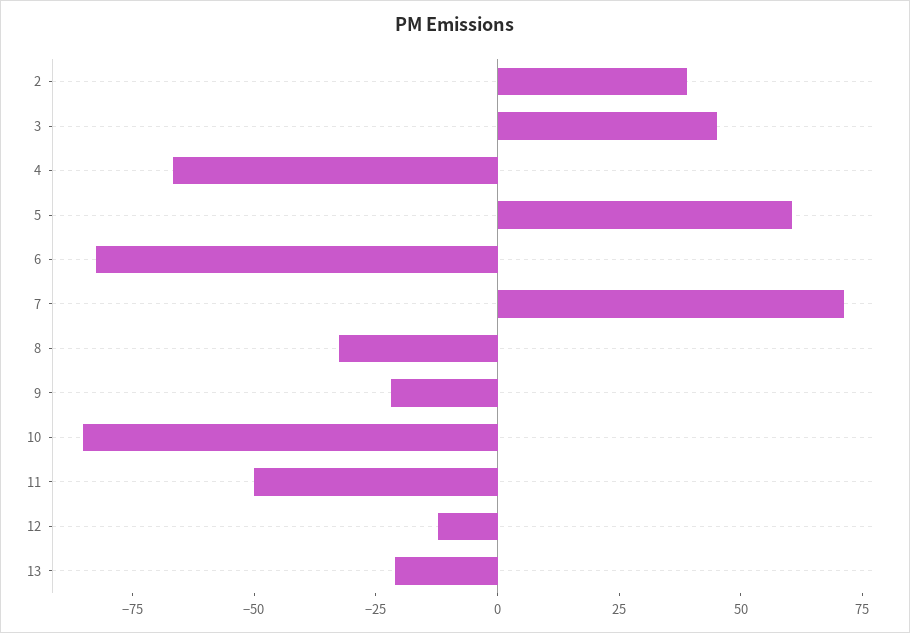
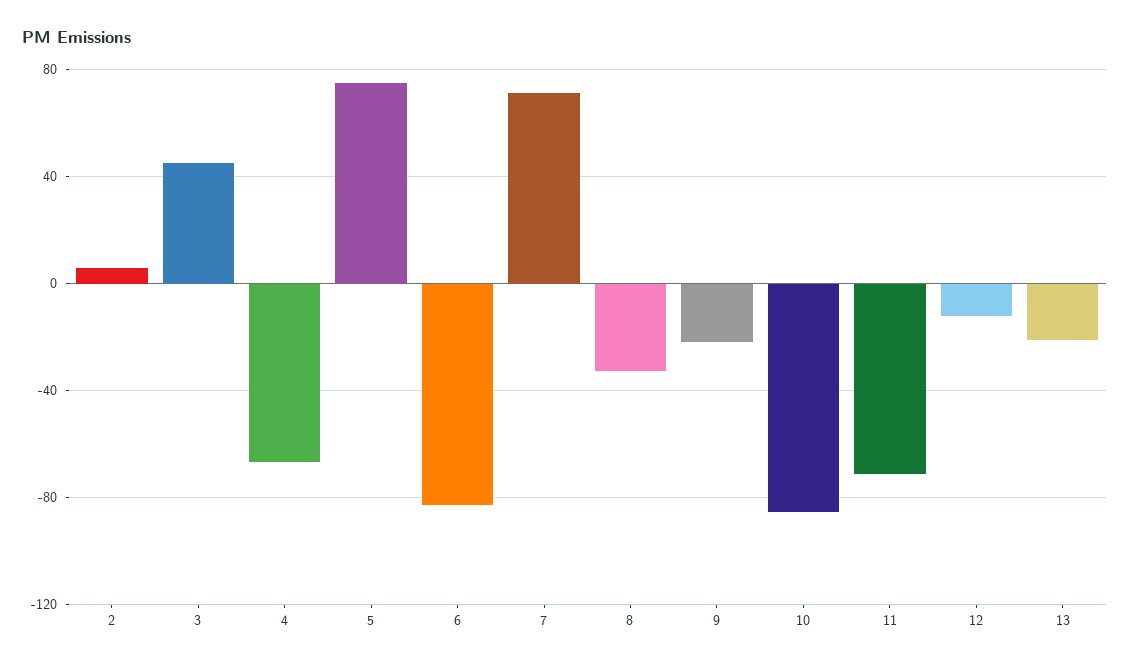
  {
-   "2": 40,
+   "2": 5,
    "3": 45,
    "4": -65,
-   "5": 60,
+   "5": 75,
    "6": -85,
    "7": 70,
    "8": -35,
    "9": -20,
    "10": -85,
-   "11": -50,
+   "11": -70,
    "12": -10,
    "13": -20
  }

